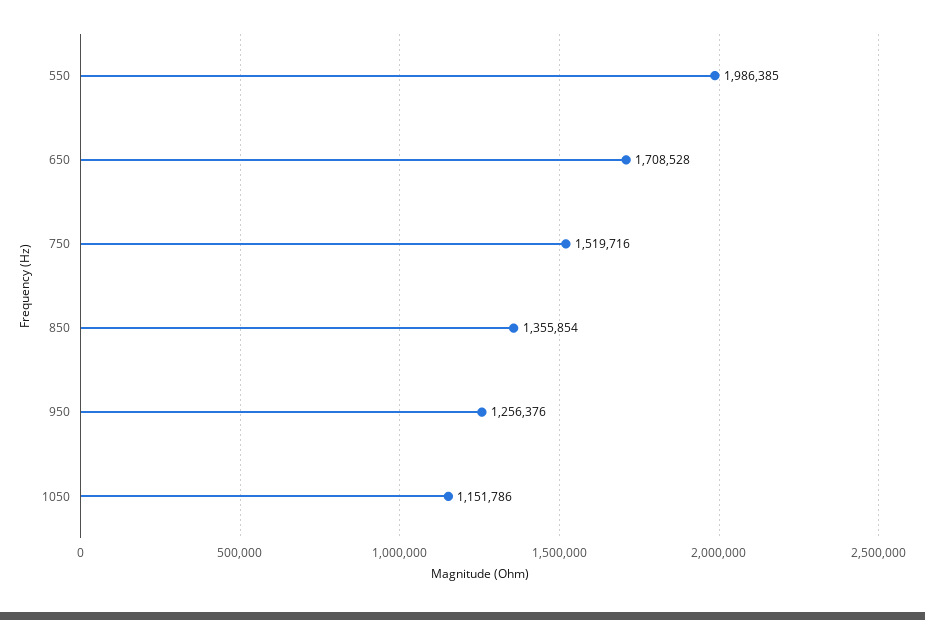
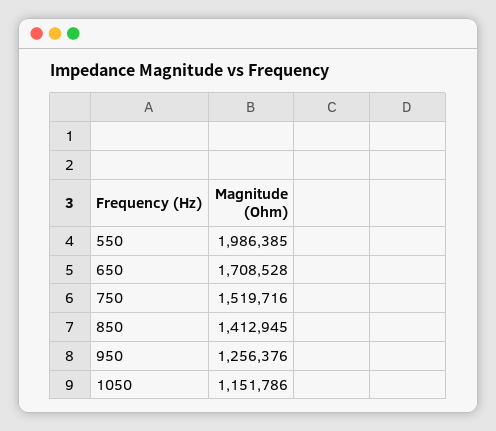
  {
    "550": 1986385,
    "650": 1708528,
    "750": 1519716,
-   "850": 1355854,
+   "850": 1412945,
    "950": 1256376,
    "1050": 1151786
  }

